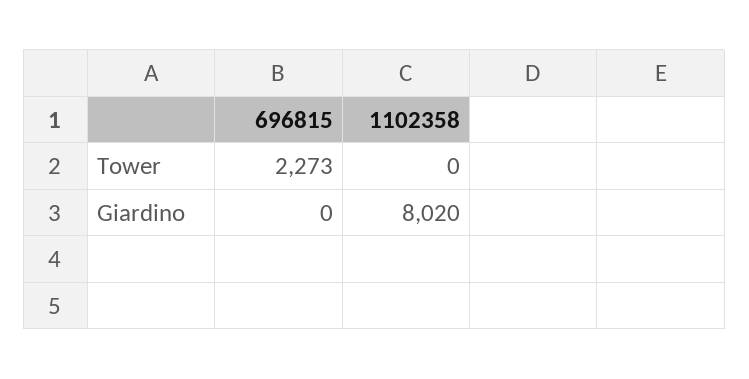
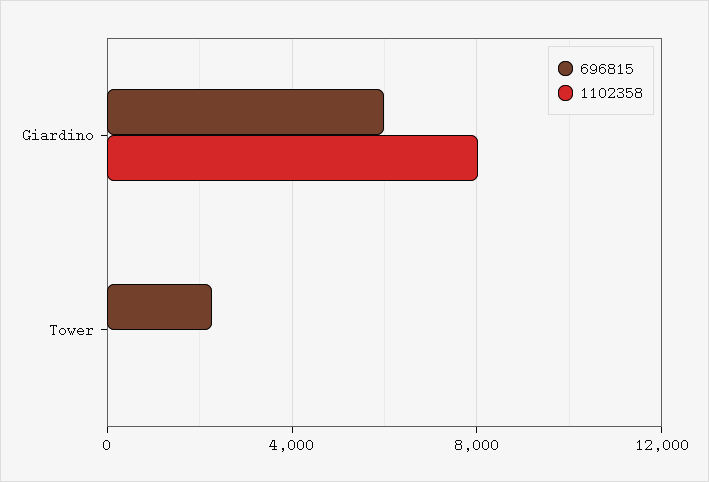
  {
    "696815": {
      "Tower": 2273,
-     "Giardino": 0
+     "Giardino": 6000
    },
    "1102358": {
      "Tower": 0,
      "Giardino": 8020
    }
  }

